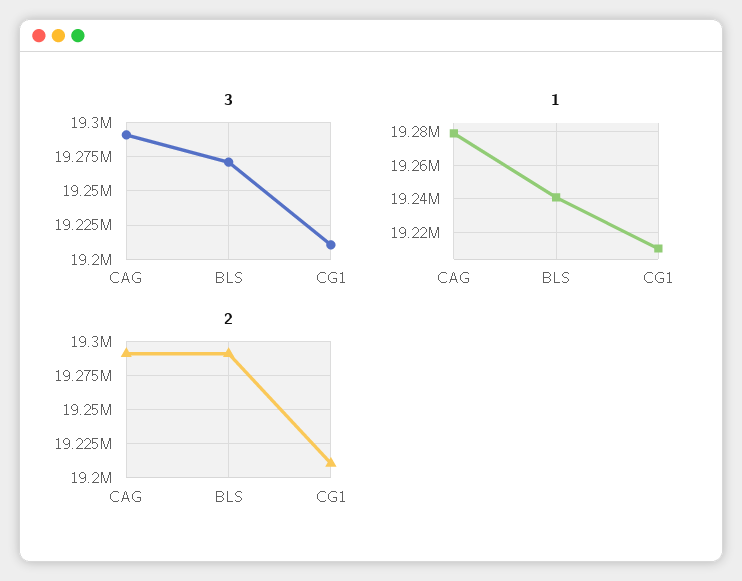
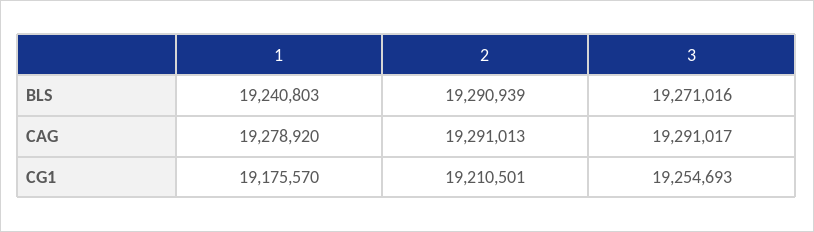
  {
    "3": {
      "CAG": 19291017,
      "BLS": 19271016,
-     "CG1": 19210000
+     "CG1": 19254693
    },
    "1": {
      "CAG": 19278920,
      "BLS": 19240803,
-     "CG1": 19210000
+     "CG1": 19175570
    },
    "2": {
      "CAG": 19291013,
      "BLS": 19290939,
      "CG1": 19210501
    }
  }

